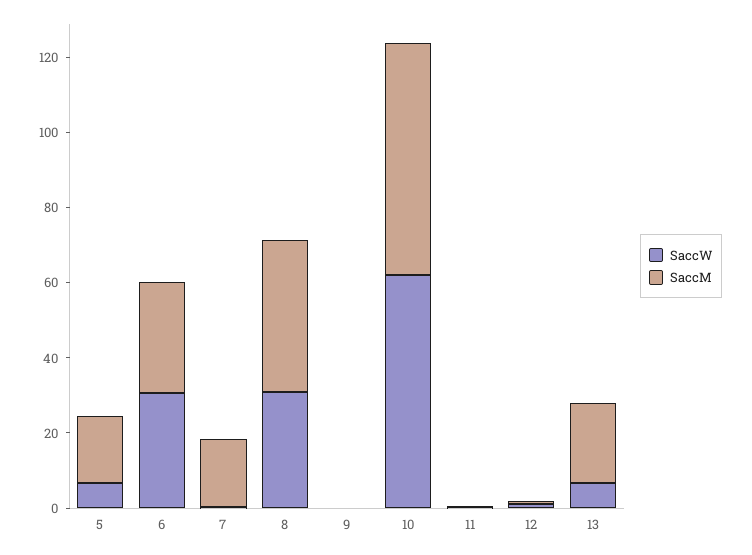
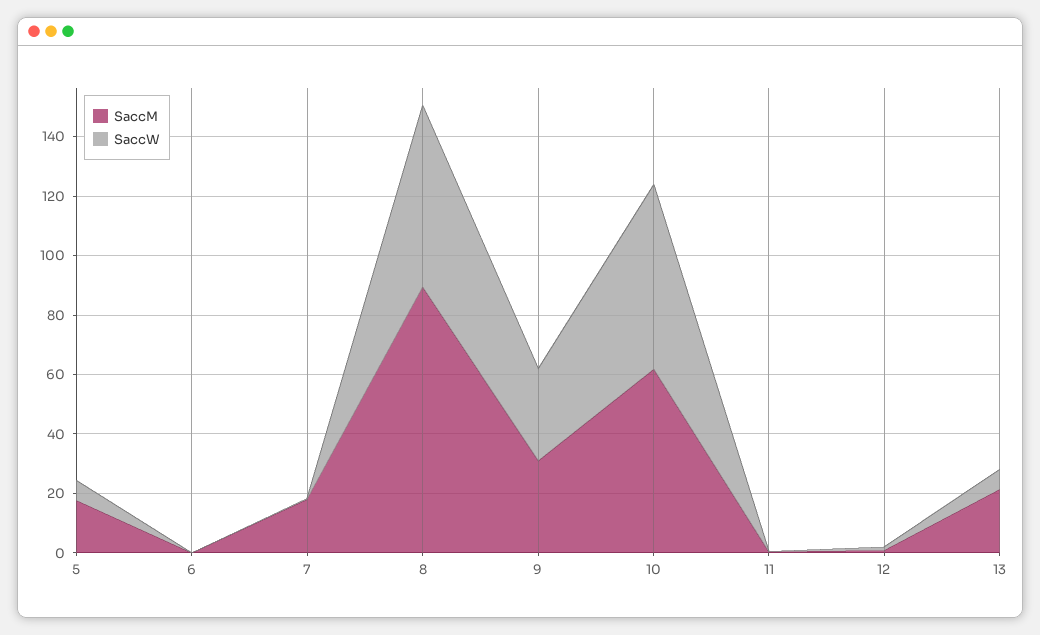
  {
    "SaccW": {
      "5": 5,
-     "6": 30,
+     "6": 0,
      "7": 0,
-     "8": 30,
+     "8": 60,
-     "9": 0,
+     "9": 30,
      "10": 60,
      "11": 0,
      "12": 0,
      "13": 5
    },
    "SaccM": {
      "5": 20,
-     "6": 30,
+     "6": 0,
      "7": 20,
-     "8": 40,
+     "8": 90,
-     "9": 0,
+     "9": 30,
      "10": 60,
      "11": 0,
      "12": 0,
      "13": 20
    }
  }

